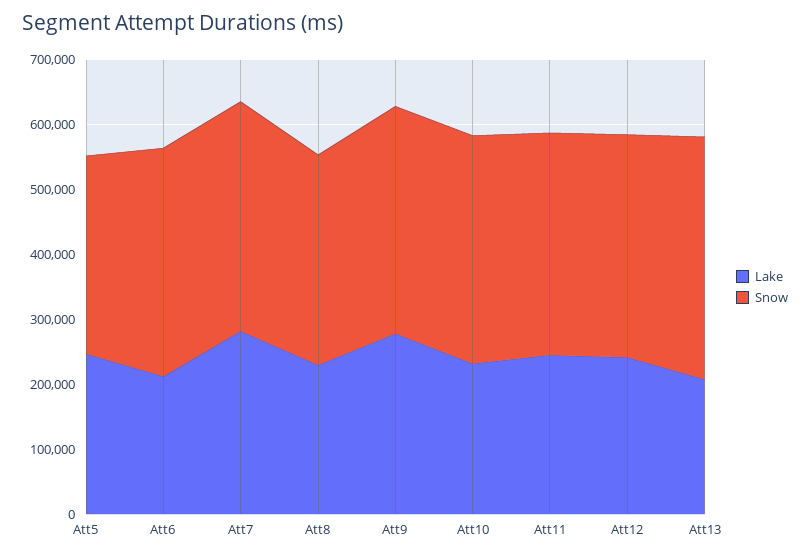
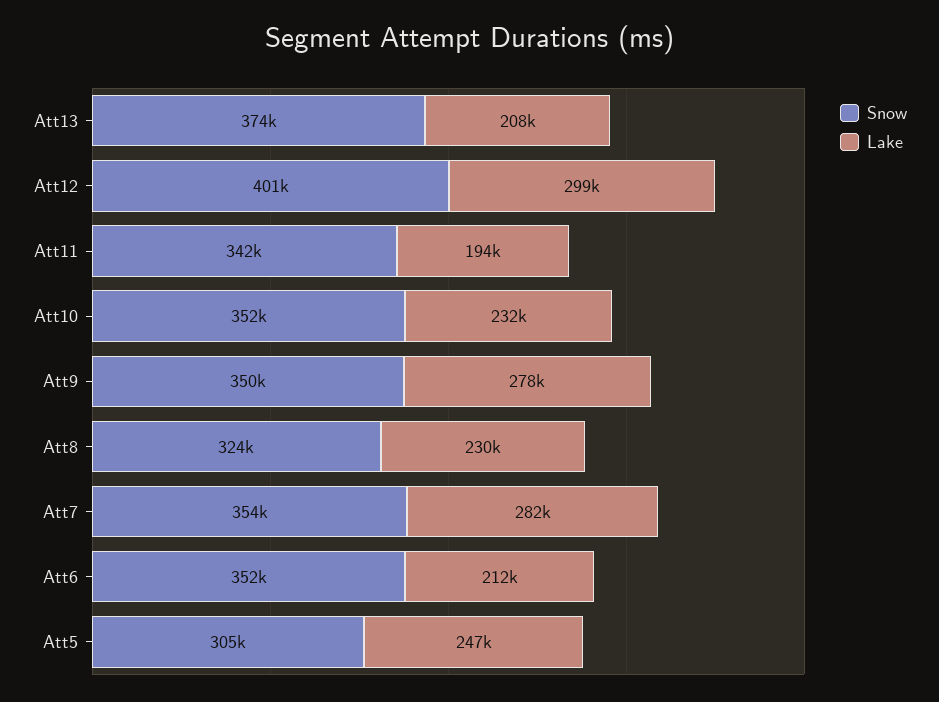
  {
    "Lake": {
      "Att5": 247000,
      "Att6": 212000,
      "Att7": 282000,
      "Att8": 230000,
      "Att9": 278000,
      "Att10": 232000,
-     "Att11": 240000,
+     "Att11": 194000,
-     "Att12": 240000,
+     "Att12": 299000,
      "Att13": 208000
    },
    "Snow": {
      "Att5": 305000,
      "Att6": 352000,
      "Att7": 354000,
      "Att8": 324000,
      "Att9": 350000,
      "Att10": 352000,
      "Att11": 342000,
-     "Att12": 340000,
+     "Att12": 401000,
      "Att13": 374000
    }
  }

